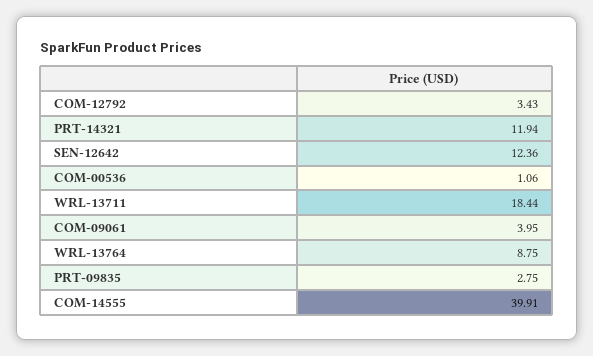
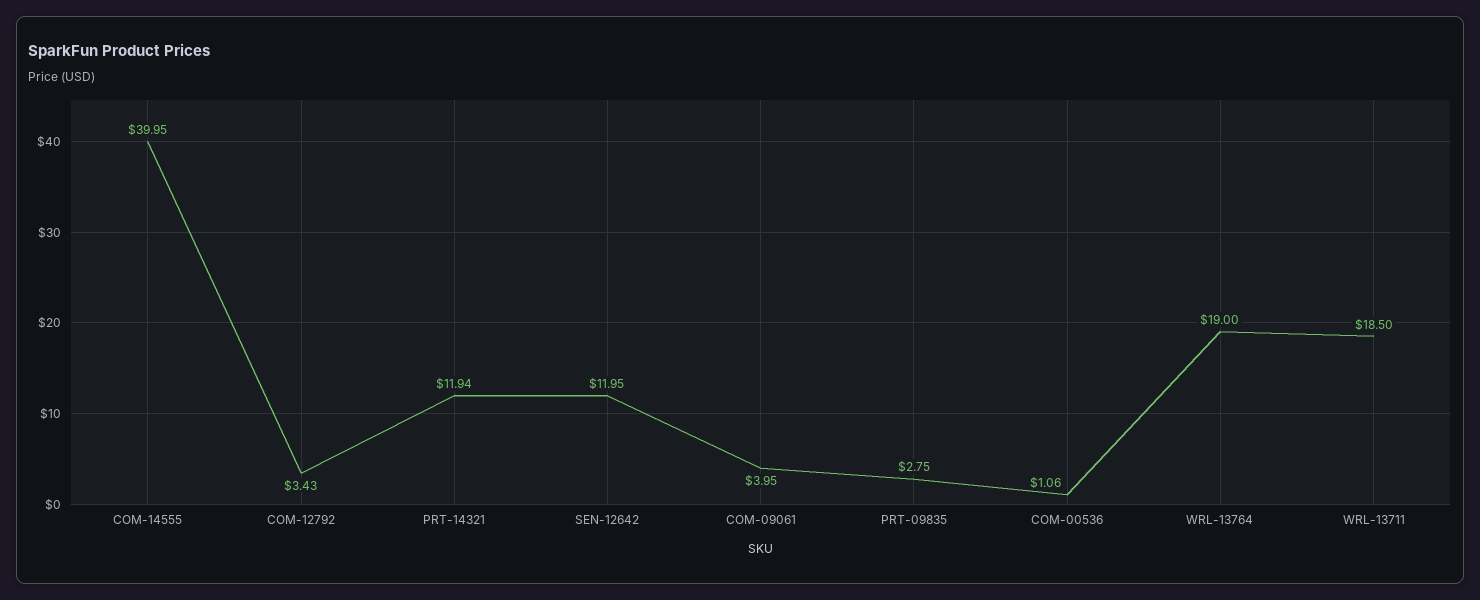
  {
    "COM-12792": 3.43,
    "PRT-14321": 11.94,
-   "SEN-12642": 12.36,
+   "SEN-12642": 11.95,
    "COM-00536": 1.06,
-   "WRL-13711": 18.44,
+   "WRL-13711": 18.5,
    "COM-09061": 3.95,
-   "WRL-13764": 8.75,
+   "WRL-13764": 19,
    "PRT-09835": 2.75,
-   "COM-14555": 39.91
+   "COM-14555": 39.95
  }

